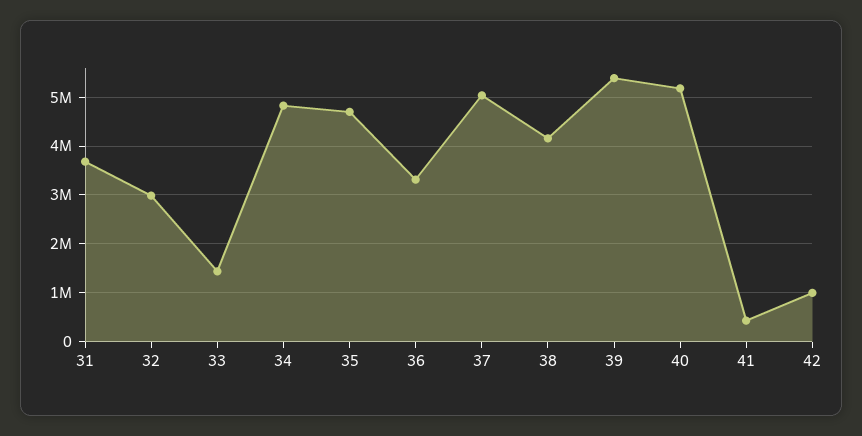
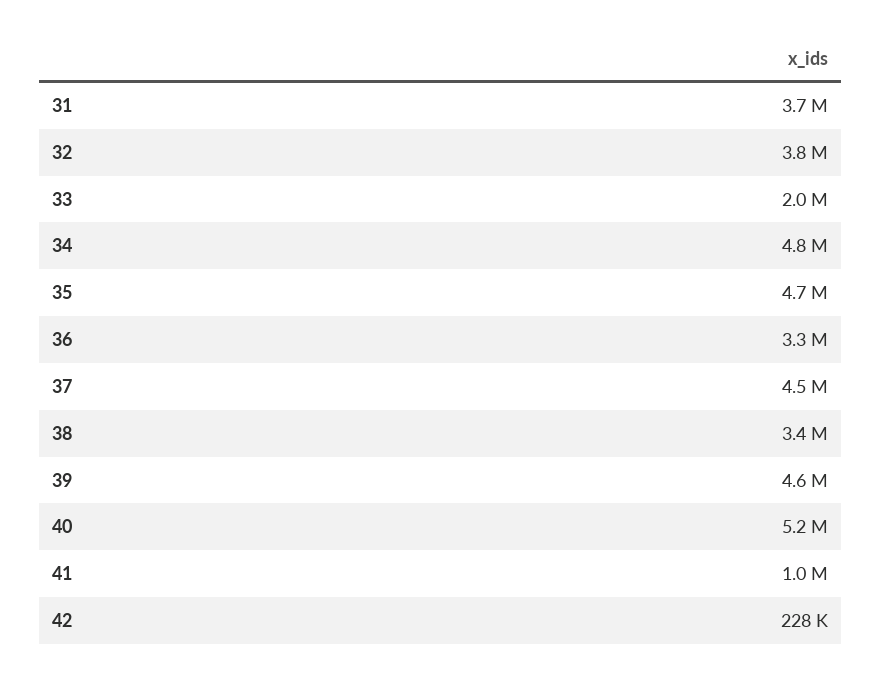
  {
    "31": 3700000,
-   "32": 3000000,
+   "32": 3800000,
-   "33": 1400000,
+   "33": 2000000,
    "34": 4800000,
    "35": 4700000,
    "36": 3300000,
-   "37": 5000000,
+   "37": 4500000,
-   "38": 4200000,
+   "38": 3400000,
-   "39": 5400000,
+   "39": 4600000,
    "40": 5200000,
-   "41": 400000,
+   "41": 1000000,
-   "42": 1000000
+   "42": 228000
  }

